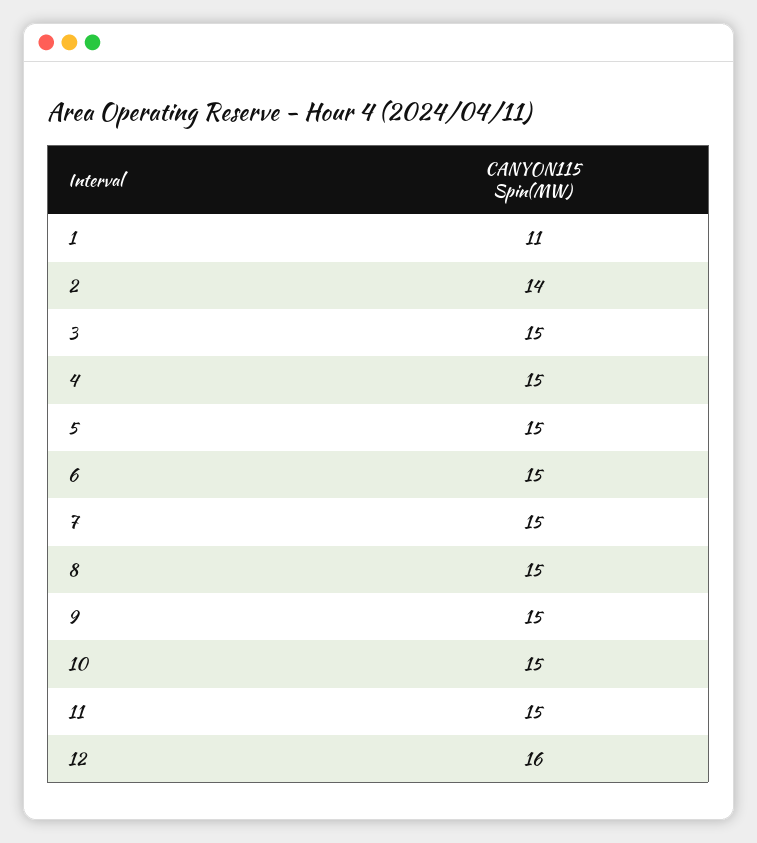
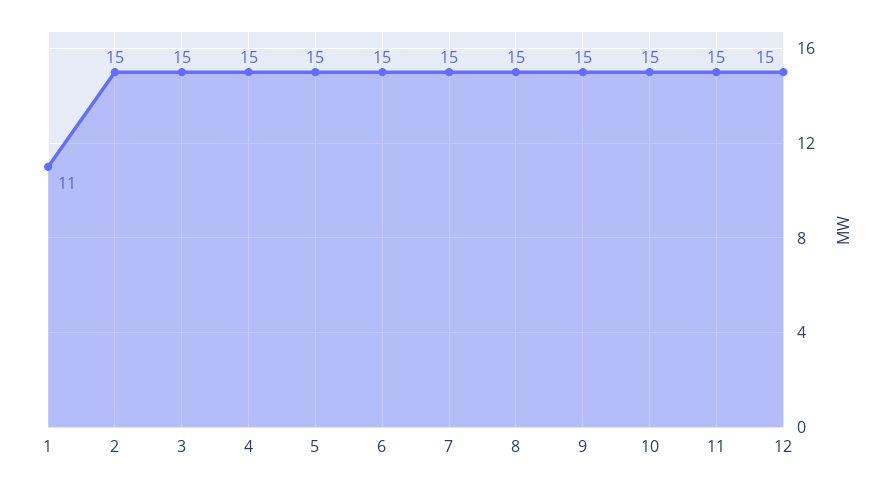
  {
    "1": 11,
-   "2": 14,
+   "2": 15,
    "3": 15,
    "4": 15,
    "5": 15,
    "6": 15,
    "7": 15,
    "8": 15,
    "9": 15,
    "10": 15,
    "11": 15,
-   "12": 16
+   "12": 15
  }

